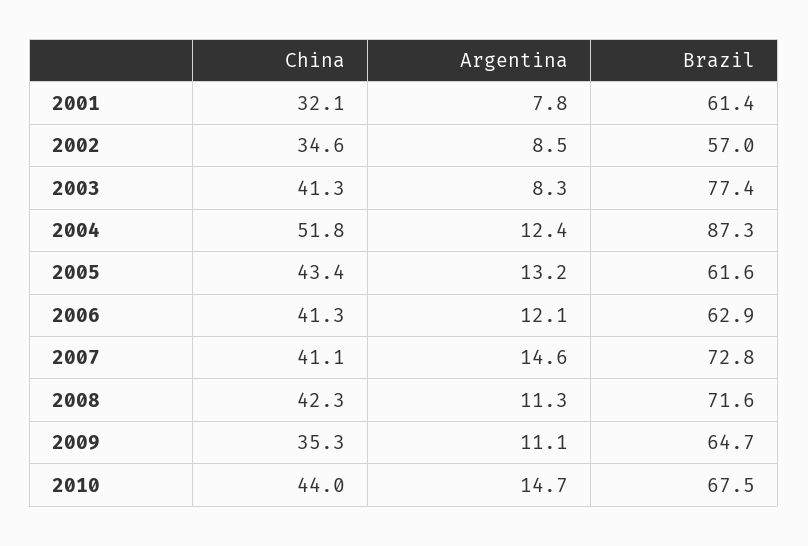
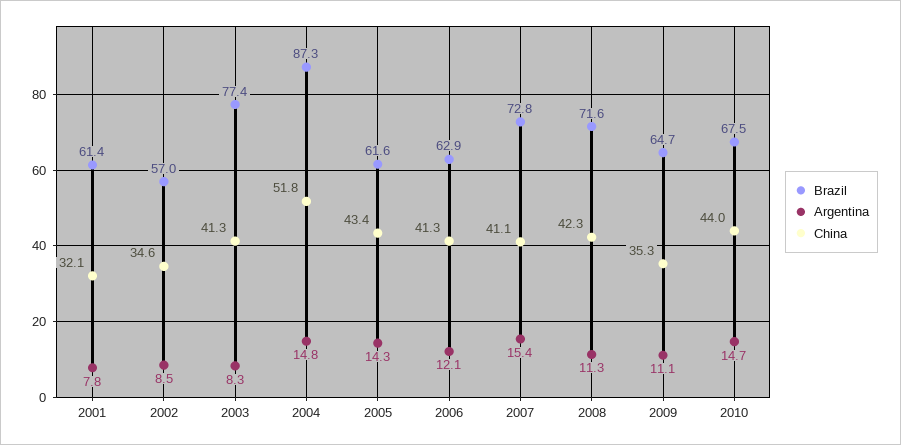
  {
    "China": {
      "2001": 32.1,
      "2002": 34.6,
      "2003": 41.3,
      "2004": 51.8,
      "2005": 43.4,
      "2006": 41.3,
      "2007": 41.1,
      "2008": 42.3,
      "2009": 35.3,
      "2010": 44
    },
    "Argentina": {
      "2001": 7.8,
      "2002": 8.5,
      "2003": 8.3,
-     "2004": 12.4,
+     "2004": 14.8,
-     "2005": 13.2,
+     "2005": 14.3,
      "2006": 12.1,
-     "2007": 14.6,
+     "2007": 15.4,
      "2008": 11.3,
      "2009": 11.1,
      "2010": 14.7
    },
    "Brazil": {
      "2001": 61.4,
      "2002": 57,
      "2003": 77.4,
      "2004": 87.3,
      "2005": 61.6,
      "2006": 62.9,
      "2007": 72.8,
      "2008": 71.6,
      "2009": 64.7,
      "2010": 67.5
    }
  }

